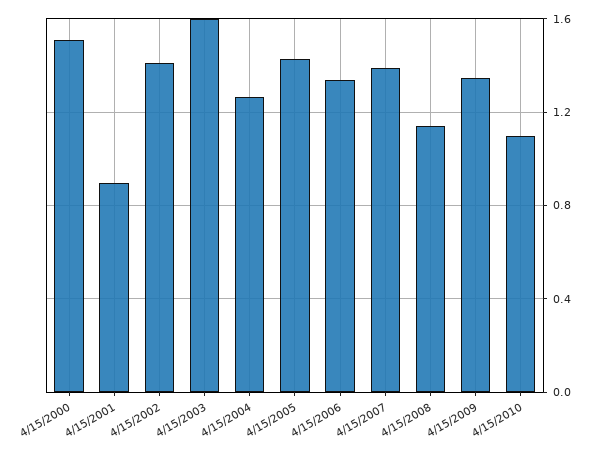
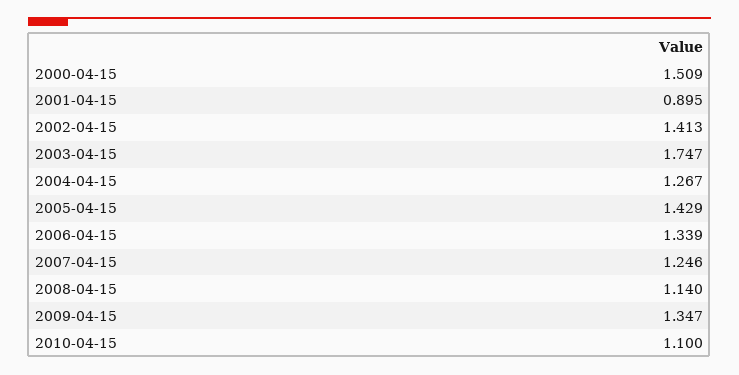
  {
    "4/15/2000": 1.509,
    "4/15/2001": 0.895,
    "4/15/2002": 1.413,
-   "4/15/2003": 1.6,
+   "4/15/2003": 1.747,
    "4/15/2004": 1.267,
    "4/15/2005": 1.429,
    "4/15/2006": 1.339,
-   "4/15/2007": 1.4,
+   "4/15/2007": 1.246,
    "4/15/2008": 1.14,
    "4/15/2009": 1.347,
    "4/15/2010": 1.1
  }

